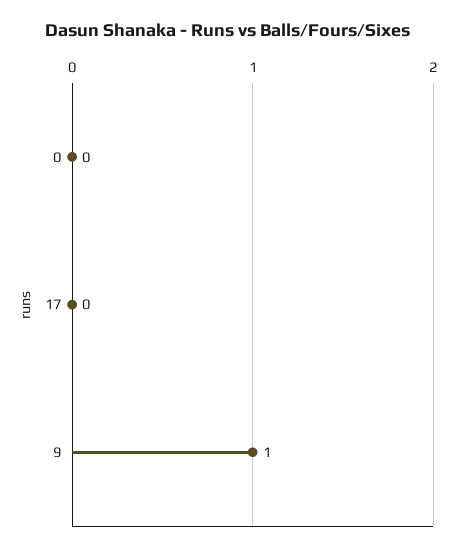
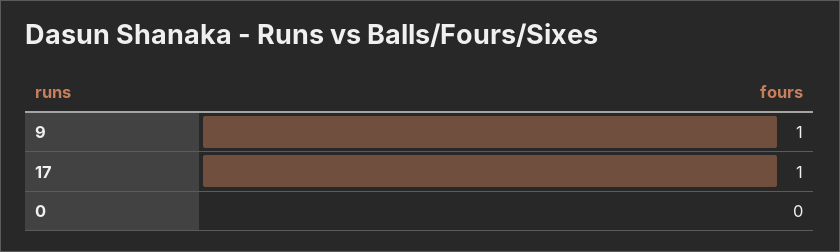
  {
    "0": 0,
-   "17": 0,
+   "17": 1,
    "9": 1
  }

